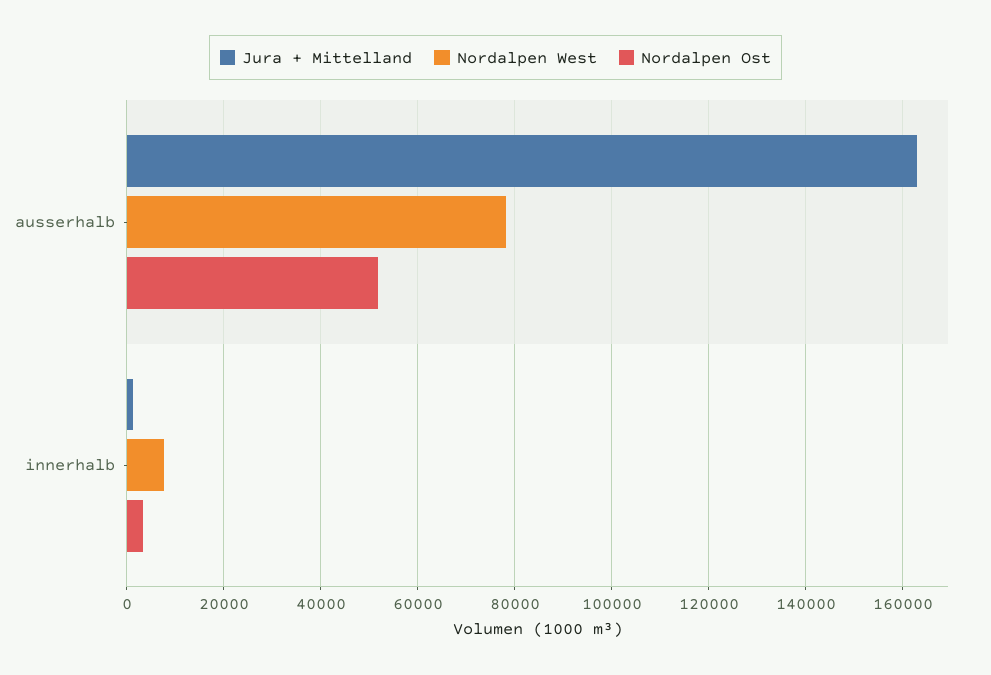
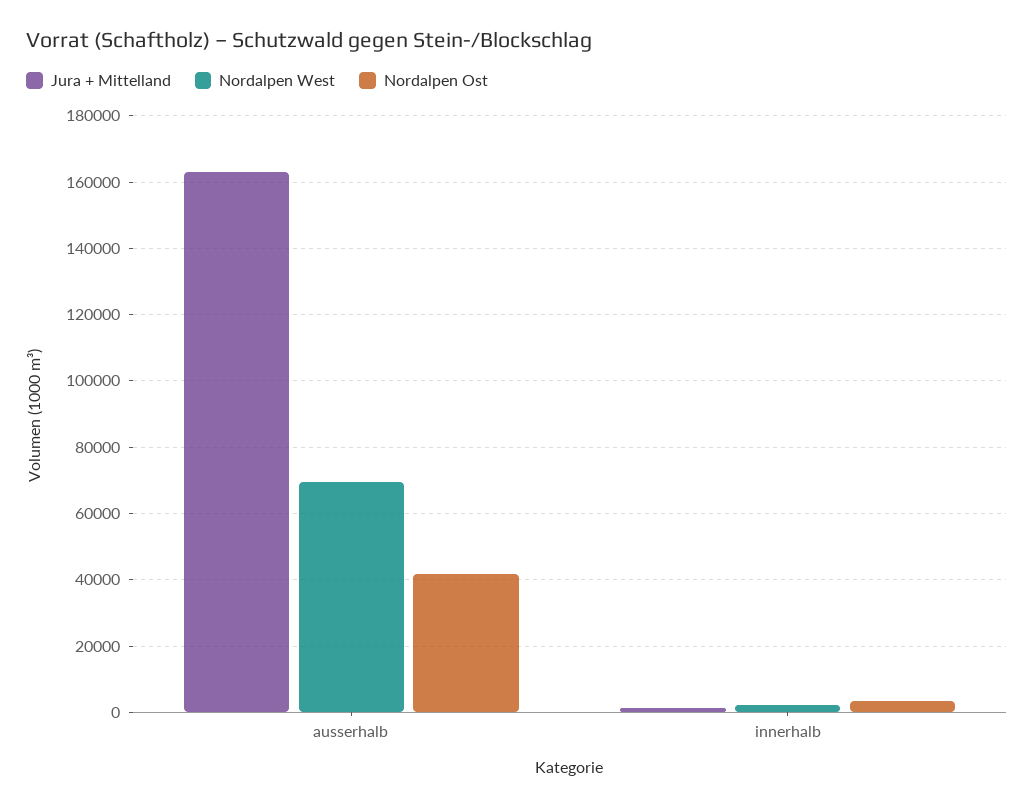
  {
    "Jura + Mittelland": {
      "ausserhalb": 162000,
      "innerhalb": 2000
    },
    "Nordalpen West": {
-     "ausserhalb": 78000,
+     "ausserhalb": 70000,
-     "innerhalb": 8000
+     "innerhalb": 2000
    },
    "Nordalpen Ost": {
-     "ausserhalb": 52000,
+     "ausserhalb": 42000,
      "innerhalb": 4000
    }
  }

